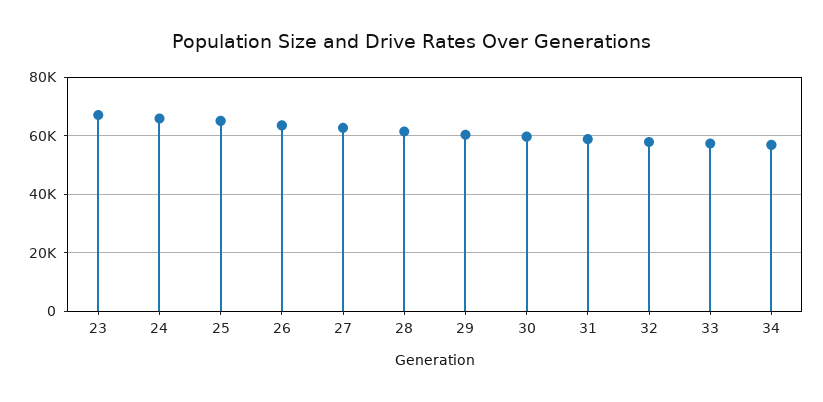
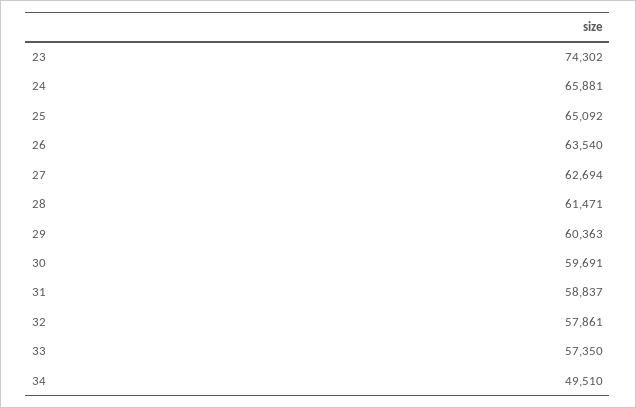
  {
-   "23": 67500,
+   "23": 74302,
    "24": 65881,
    "25": 65092,
    "26": 63540,
    "27": 62694,
    "28": 61471,
    "29": 60363,
    "30": 59691,
    "31": 58837,
    "32": 57861,
    "33": 57350,
-   "34": 57500
+   "34": 49510
  }

